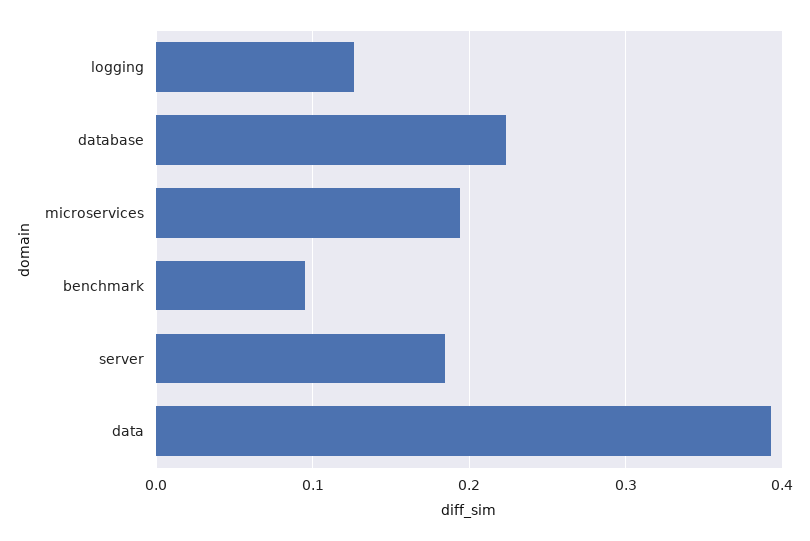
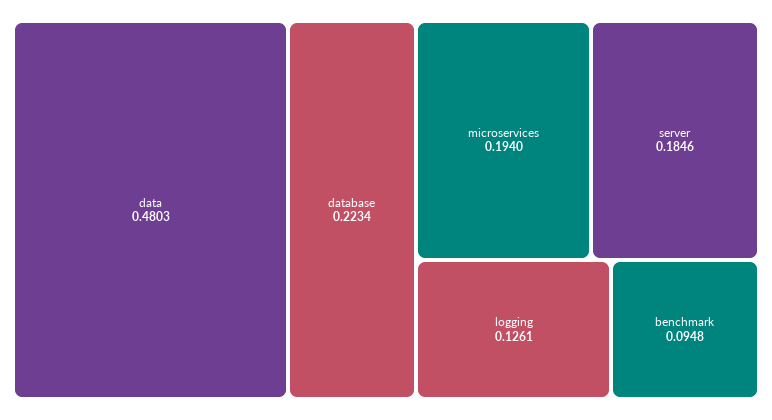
  {
    "logging": 0.1261,
    "database": 0.2234,
    "microservices": 0.194,
    "benchmark": 0.0948,
    "server": 0.1846,
-   "data": 0.39
+   "data": 0.4803
  }

